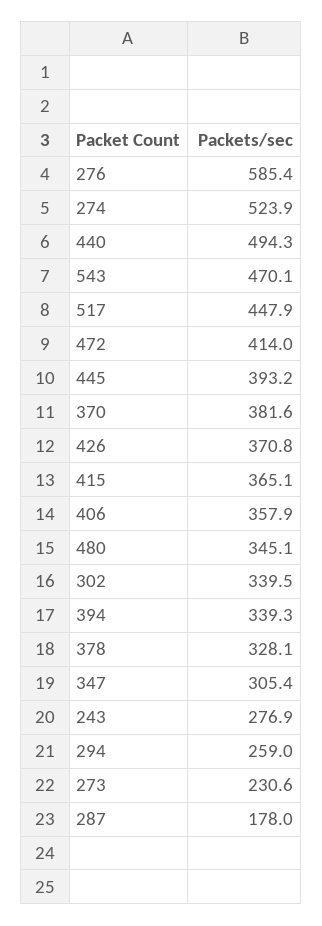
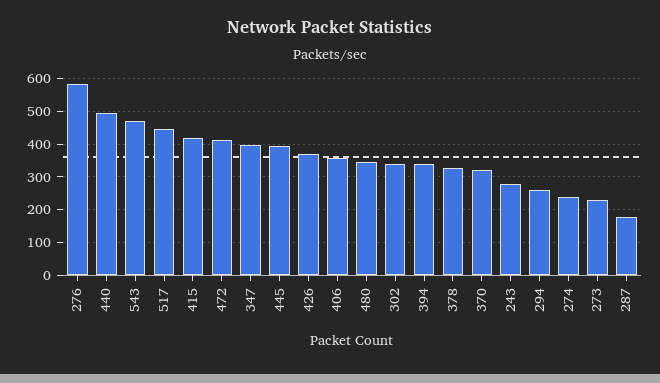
  {
    "276": 585.4,
-   "274": 523.9,
+   "274": 240,
    "440": 494.3,
    "543": 470.1,
    "517": 447.9,
    "472": 414,
    "445": 393.2,
-   "370": 381.6,
+   "370": 320,
    "426": 370.8,
-   "415": 365.1,
+   "415": 420,
    "406": 357.9,
    "480": 345.1,
    "302": 339.5,
    "394": 339.3,
    "378": 328.1,
-   "347": 305.4,
+   "347": 400,
    "243": 276.9,
    "294": 259,
    "273": 230.6,
    "287": 178
  }

